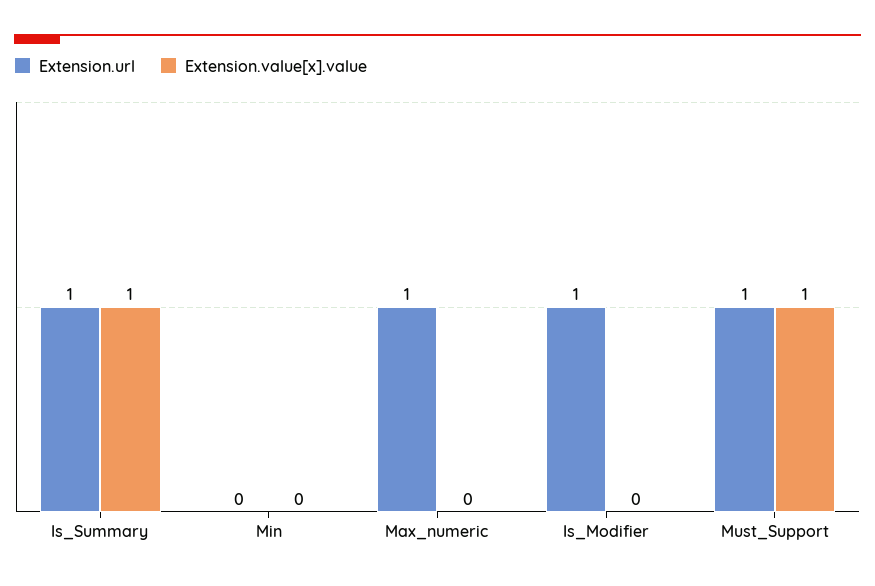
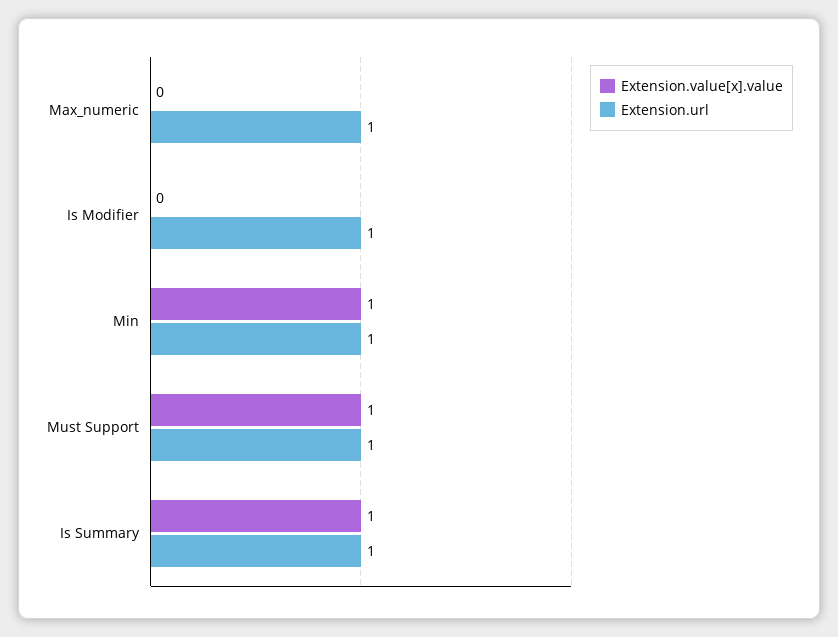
  {
    "Extension.url": {
      "Is_Summary": 1,
-     "Min": 0,
+     "Min": 1,
      "Max_numeric": 1,
      "Is_Modifier": 1,
      "Must_Support": 1
    },
    "Extension.value[x].value": {
      "Is_Summary": 1,
-     "Min": 0,
+     "Min": 1,
      "Max_numeric": 0,
      "Is_Modifier": 0,
      "Must_Support": 1
    }
  }

